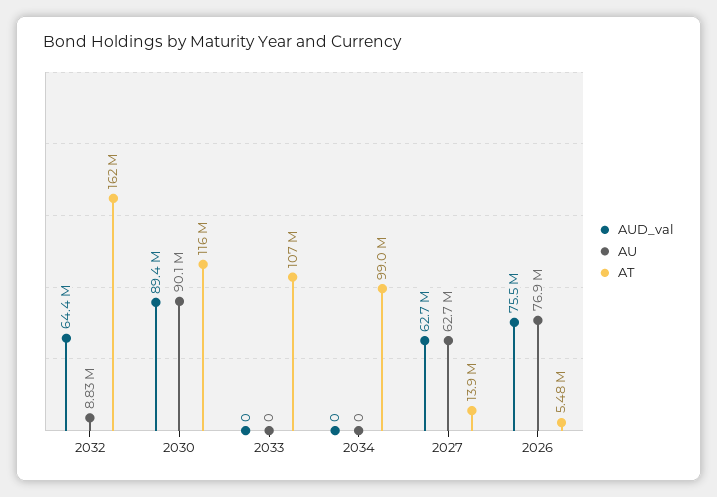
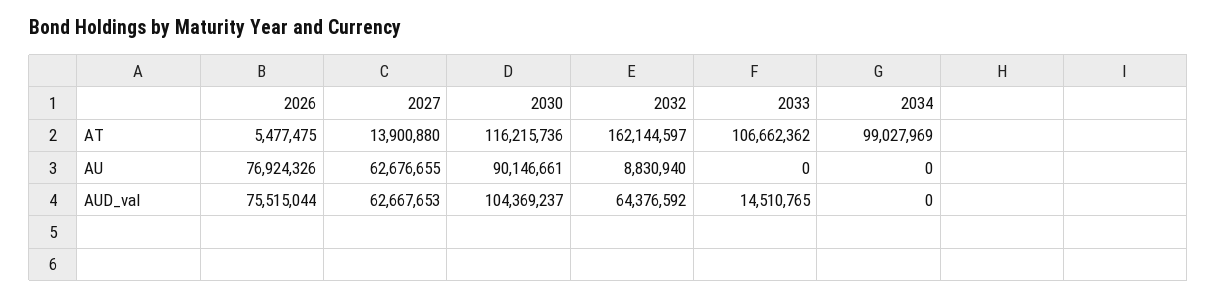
  {
    "AUD_val": {
      "2032": 64376592,
-     "2030": 89400000,
+     "2030": 104369237,
-     "2033": 0,
+     "2033": 14510765,
      "2034": 0,
      "2027": 62667653,
      "2026": 75515044
    },
    "AU": {
      "2032": 8830940,
      "2030": 90146661,
      "2033": 0,
      "2034": 0,
      "2027": 62676655,
      "2026": 76924326
    },
    "AT": {
      "2032": 162144597,
      "2030": 116215736,
      "2033": 106662362,
      "2034": 99027969,
      "2027": 13900880,
      "2026": 5477475
    }
  }

